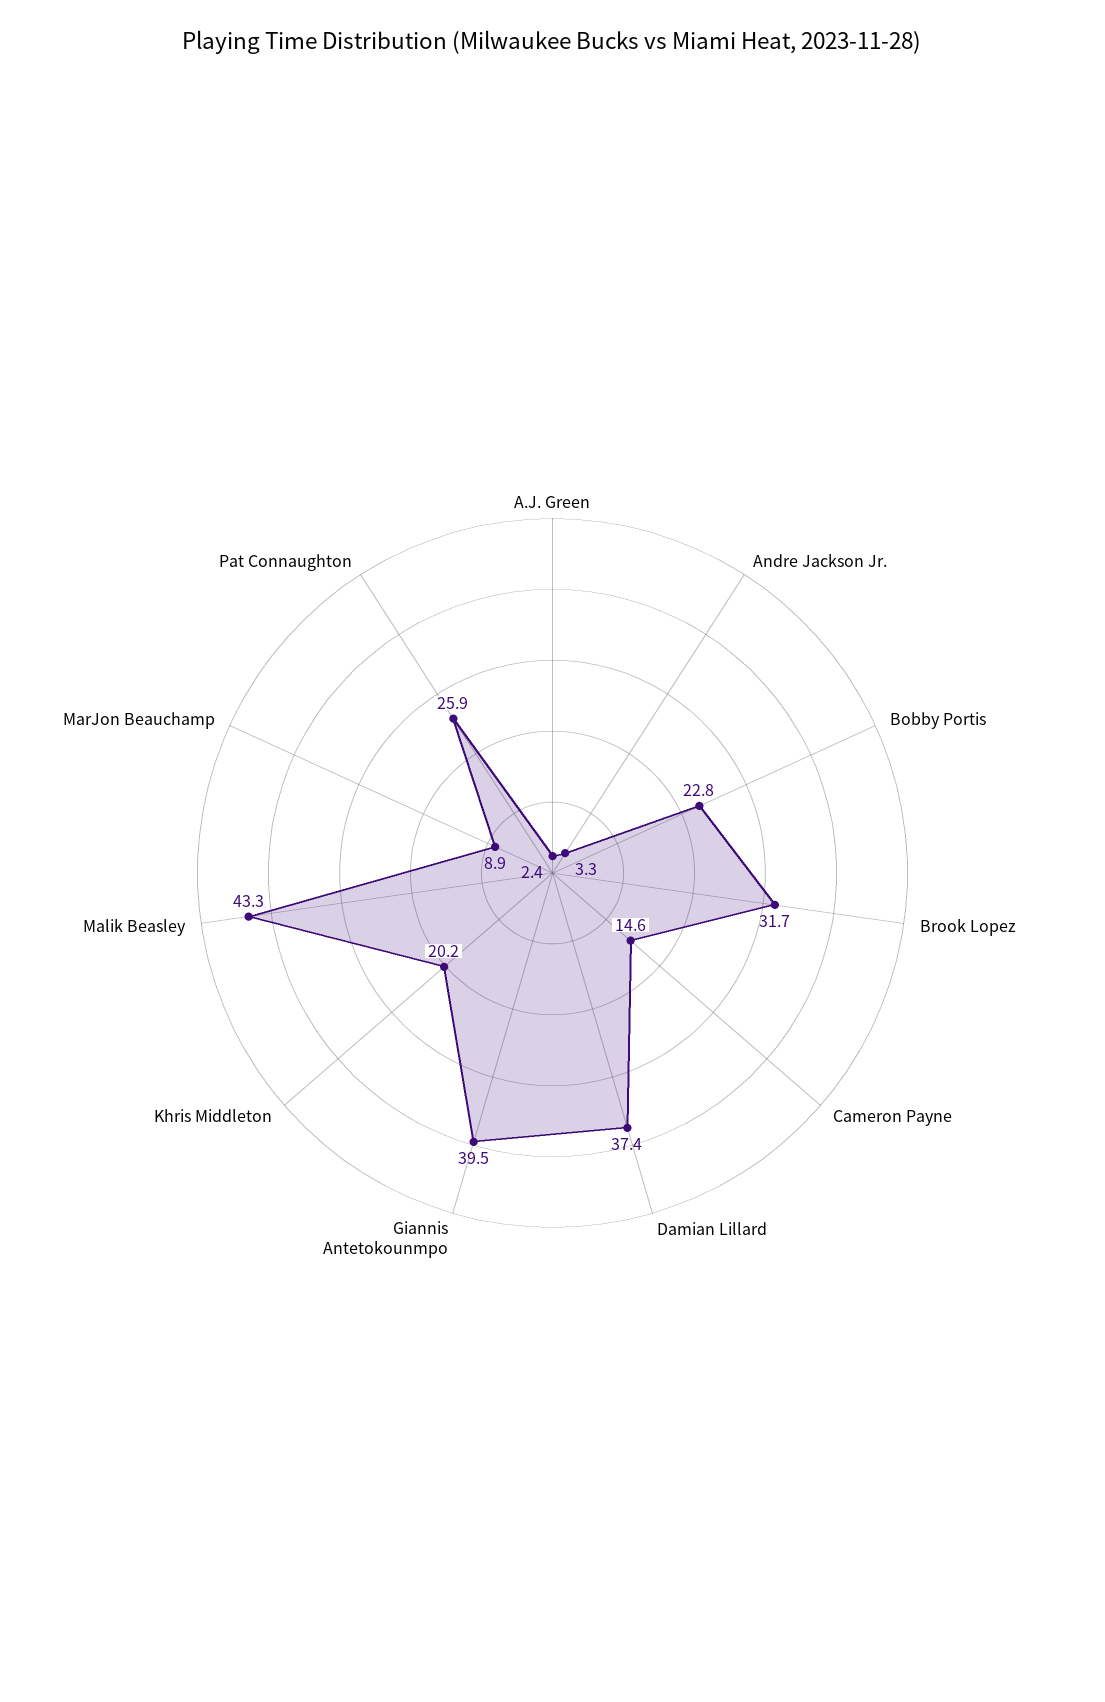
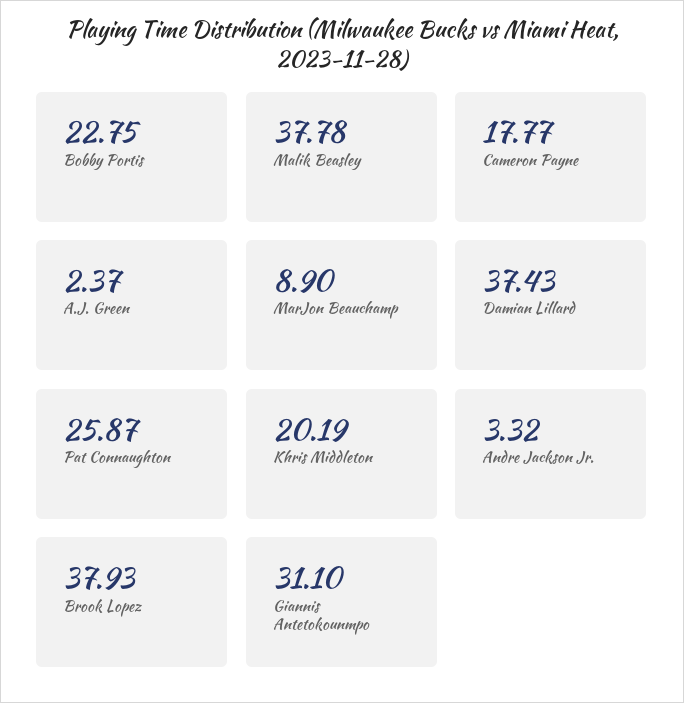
  {
    "A.J. Green": 2.37,
    "Andre Jackson Jr.": 3.32,
    "Bobby Portis": 22.75,
-   "Brook Lopez": 31.7,
+   "Brook Lopez": 37.93,
-   "Cameron Payne": 14.6,
+   "Cameron Payne": 17.77,
    "Damian Lillard": 37.43,
-   "Giannis Antetokounmpo": 39.5,
+   "Giannis Antetokounmpo": 31.1,
    "Khris Middleton": 20.19,
-   "Malik Beasley": 43.3,
+   "Malik Beasley": 37.78,
    "MarJon Beauchamp": 8.9,
    "Pat Connaughton": 25.87
  }

